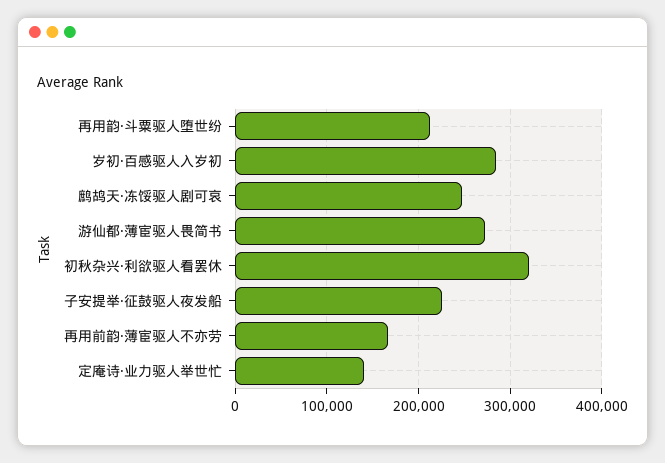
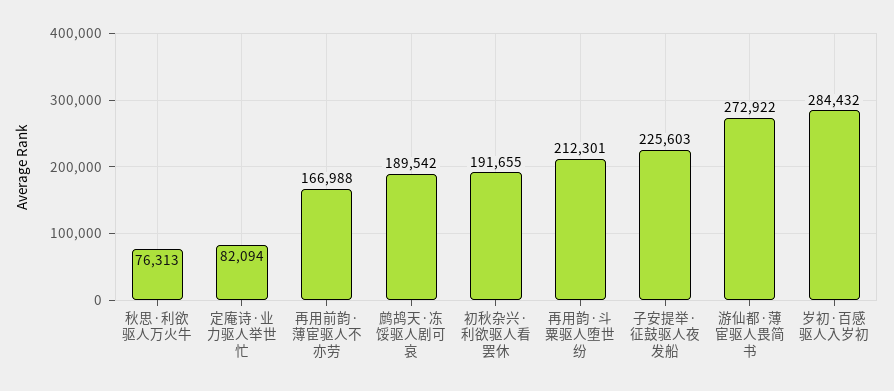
  {
    "再用韵·斗粟驱人堕世纷": 212301,
    "岁初·百感驱人入岁初": 284432,
-   "鹧鸪天·冻馁驱人剧可哀": 250000,
+   "鹧鸪天·冻馁驱人剧可哀": 189542,
    "游仙都·薄宦驱人畏简书": 272922,
-   "初秋杂兴·利欲驱人看罢休": 320000,
+   "初秋杂兴·利欲驱人看罢休": 191655,
    "子安提举·征鼓驱人夜发船": 225603,
    "再用前韵·薄宦驱人不亦劳": 166988,
-   "定庵诗·业力驱人举世忙": 140000
+   "定庵诗·业力驱人举世忙": 82094,
+   "秋思·利欲驱人万火牛": 76313
  }

